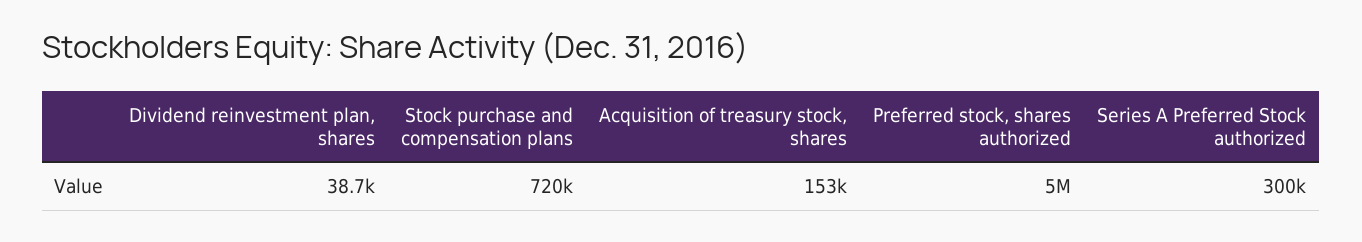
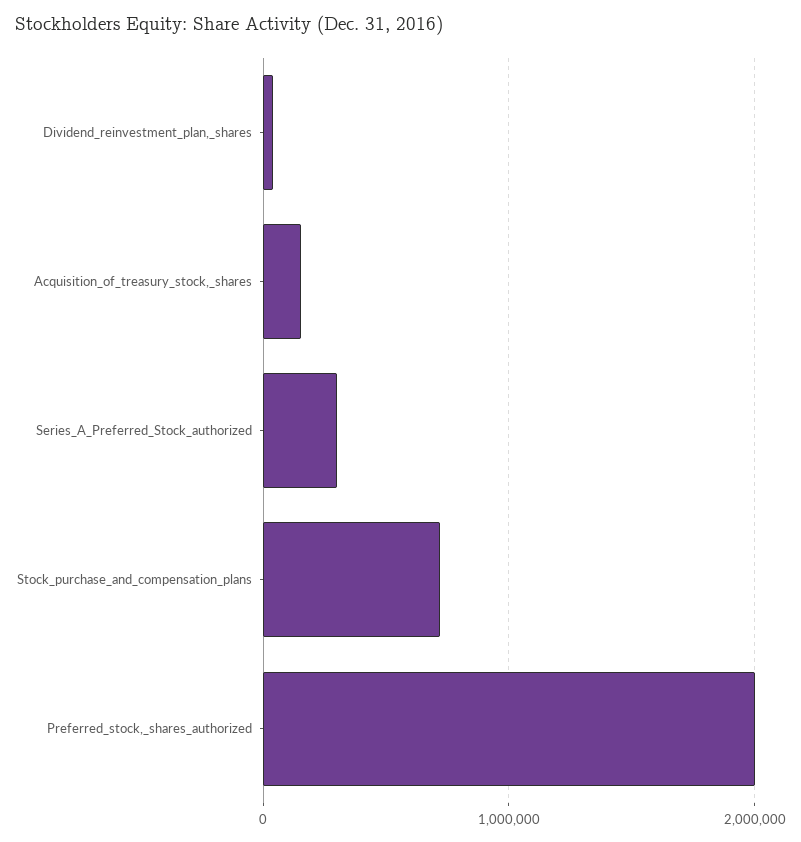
  {
    "Dividend reinvestment plan, shares": 38700,
    "Stock purchase and compensation plans": 720000,
    "Acquisition of treasury stock, shares": 153000,
-   "Preferred stock, shares authorized": 5000000,
+   "Preferred stock, shares authorized": 2000000,
    "Series A Preferred Stock authorized": 300000
  }

